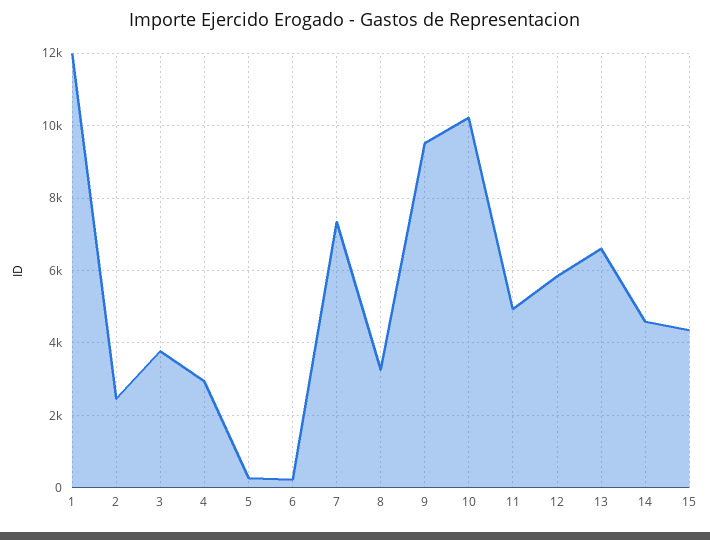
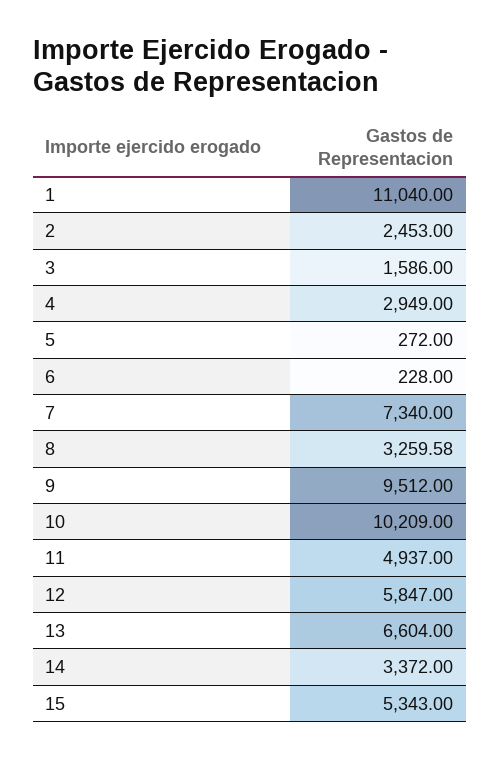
  {
-   "1": 12000,
+   "1": 11040,
    "2": 2453,
-   "3": 3800,
+   "3": 1586,
    "4": 2949,
    "5": 272,
    "6": 228,
    "7": 7340,
    "8": 3259.58,
    "9": 9512,
    "10": 10209,
    "11": 4937,
    "12": 5847,
    "13": 6604,
-   "14": 4600,
+   "14": 3372,
-   "15": 4400
+   "15": 5343
  }

